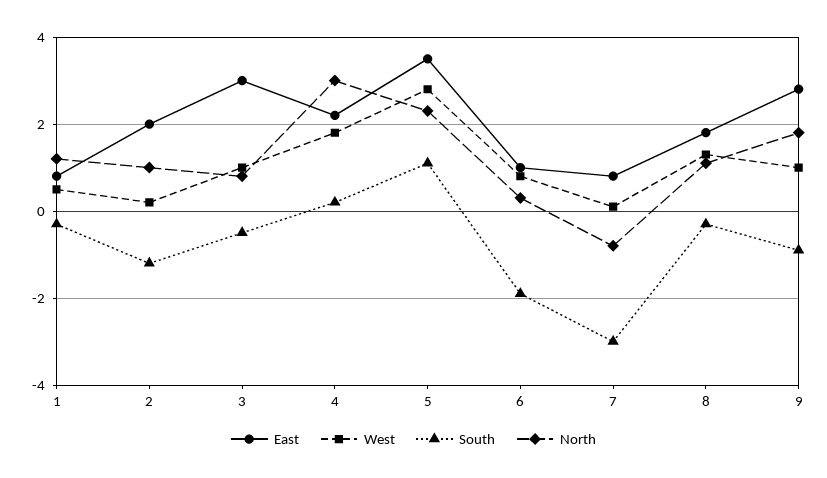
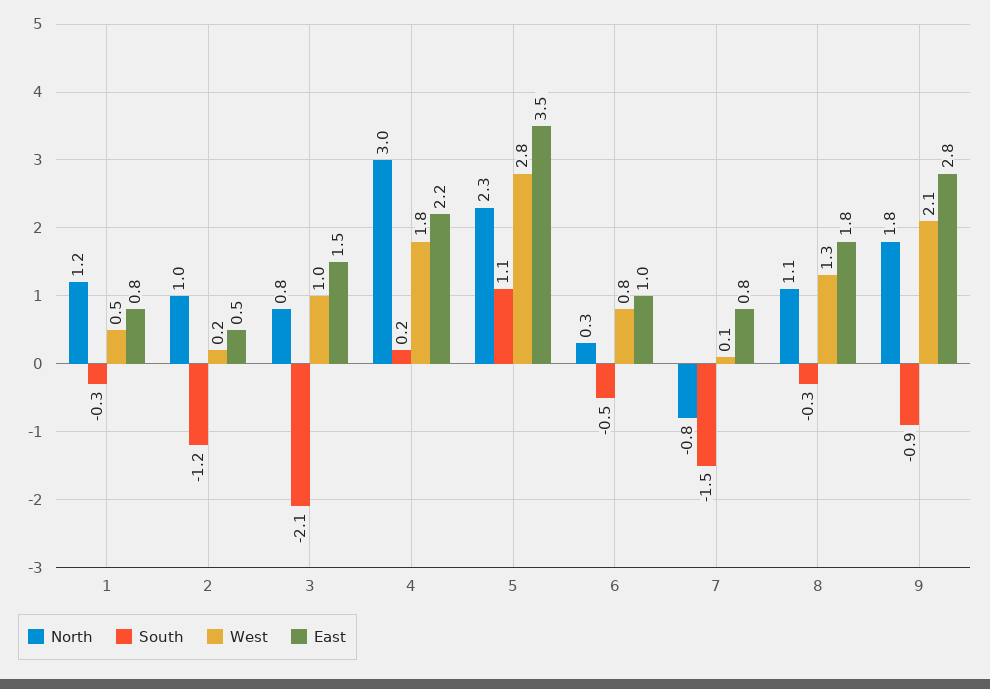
  {
    "East": {
      "1": 0.8,
-     "2": 2,
+     "2": 0.5,
-     "3": 3,
+     "3": 1.5,
      "4": 2.2,
      "5": 3.5,
      "6": 1,
      "7": 0.8,
      "8": 1.8,
      "9": 2.8
    },
    "West": {
      "1": 0.5,
      "2": 0.2,
      "3": 1,
      "4": 1.8,
      "5": 2.8,
      "6": 0.8,
      "7": 0.1,
      "8": 1.3,
-     "9": 1
+     "9": 2.1
    },
    "South": {
      "1": -0.3,
      "2": -1.2,
-     "3": -0.5,
+     "3": -2.1,
      "4": 0.2,
      "5": 1.1,
-     "6": -2,
+     "6": -0.5,
-     "7": -3,
+     "7": -1.5,
      "8": -0.3,
      "9": -0.9
    },
    "North": {
      "1": 1.2,
      "2": 1,
      "3": 0.8,
      "4": 3,
      "5": 2.3,
      "6": 0.3,
      "7": -0.8,
      "8": 1.1,
      "9": 1.8
    }
  }

